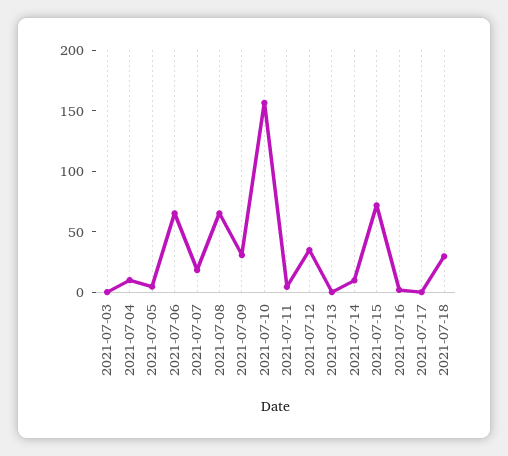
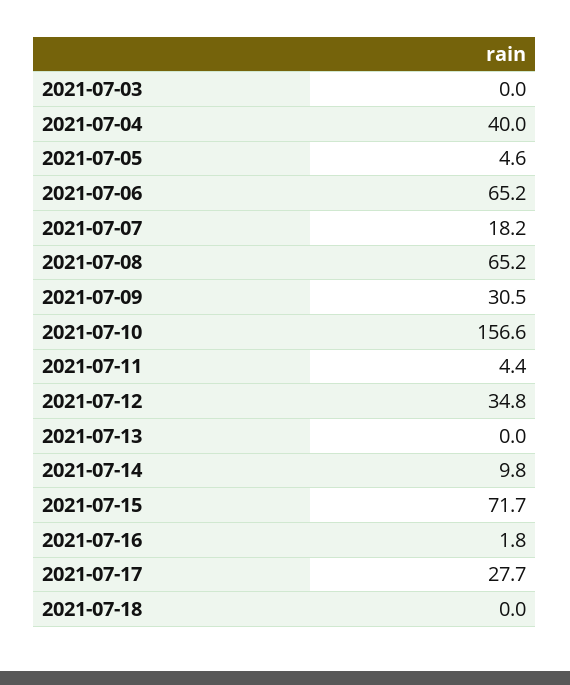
  {
    "2021-07-03": 0,
-   "2021-07-04": 10,
+   "2021-07-04": 40,
    "2021-07-05": 4.6,
    "2021-07-06": 65.2,
    "2021-07-07": 18.2,
    "2021-07-08": 65.2,
    "2021-07-09": 30.5,
    "2021-07-10": 156.6,
    "2021-07-11": 4.4,
    "2021-07-12": 34.8,
    "2021-07-13": 0,
    "2021-07-14": 9.8,
    "2021-07-15": 71.7,
    "2021-07-16": 1.8,
-   "2021-07-17": 0,
+   "2021-07-17": 27.7,
-   "2021-07-18": 30
+   "2021-07-18": 0
  }

